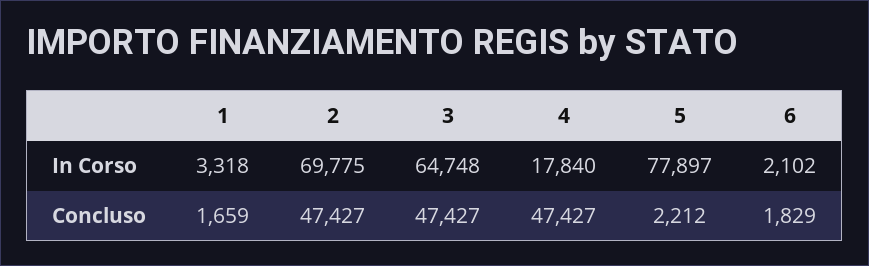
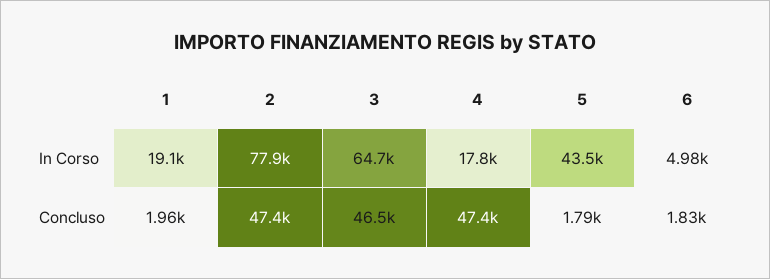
  {
    "1": {
-     "In Corso": 3318,
+     "In Corso": 19100,
-     "Concluso": 1659
+     "Concluso": 1960
    },
    "2": {
-     "In Corso": 69775,
+     "In Corso": 77900,
      "Concluso": 47427
    },
    "3": {
      "In Corso": 64748,
-     "Concluso": 47427
+     "Concluso": 46500
    },
    "4": {
      "In Corso": 17840,
      "Concluso": 47427
    },
    "5": {
-     "In Corso": 77897,
+     "In Corso": 43500,
-     "Concluso": 2212
+     "Concluso": 1790
    },
    "6": {
-     "In Corso": 2102,
+     "In Corso": 4980,
      "Concluso": 1829
    }
  }

